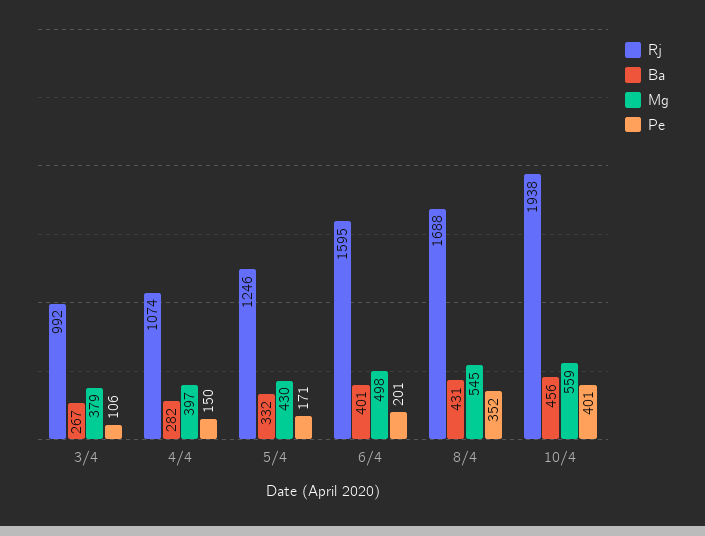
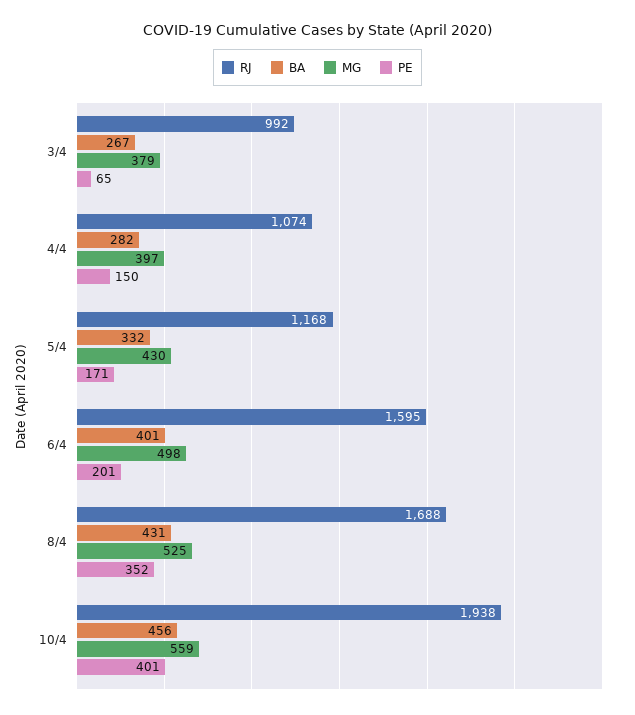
  {
    "Rj": {
      "3/4": 992,
      "4/4": 1074,
-     "5/4": 1246,
+     "5/4": 1168,
      "6/4": 1595,
      "8/4": 1688,
      "10/4": 1938
    },
    "Ba": {
      "3/4": 267,
      "4/4": 282,
      "5/4": 332,
      "6/4": 401,
      "8/4": 431,
      "10/4": 456
    },
    "Mg": {
      "3/4": 379,
      "4/4": 397,
      "5/4": 430,
      "6/4": 498,
-     "8/4": 545,
+     "8/4": 525,
      "10/4": 559
    },
    "Pe": {
-     "3/4": 106,
+     "3/4": 65,
      "4/4": 150,
      "5/4": 171,
      "6/4": 201,
      "8/4": 352,
      "10/4": 401
    }
  }

